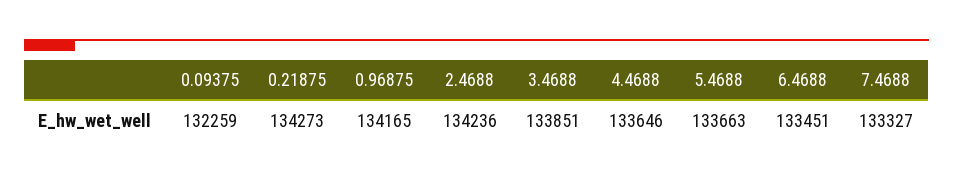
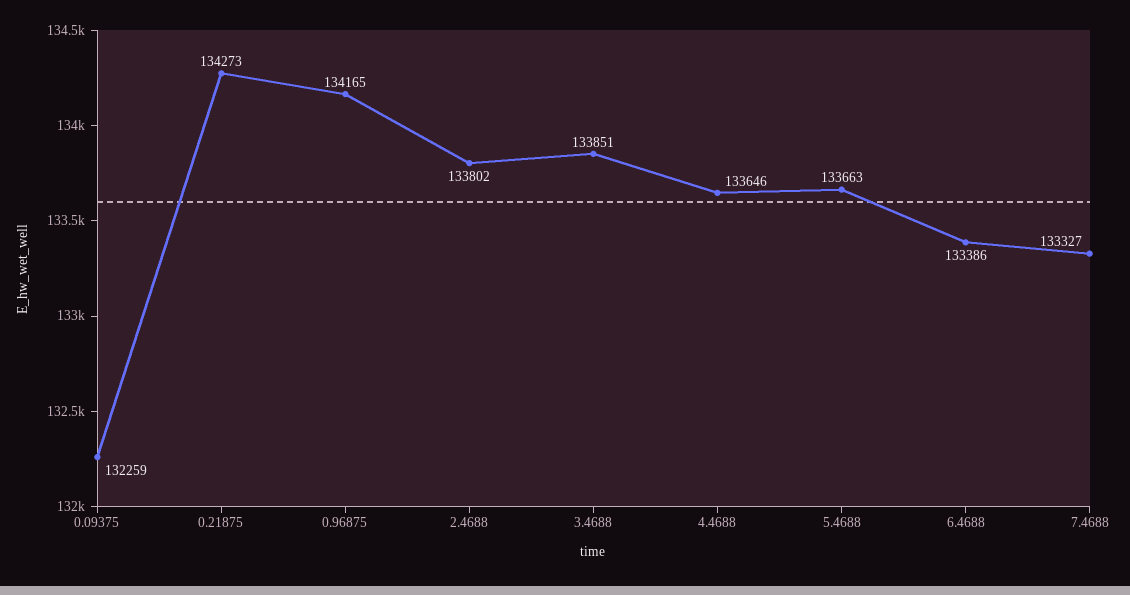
  {
    "0.09375": 132259,
    "0.21875": 134273,
    "0.96875": 134165,
-   "2.4688": 134236,
+   "2.4688": 133802,
    "3.4688": 133851,
    "4.4688": 133646,
    "5.4688": 133663,
-   "6.4688": 133451,
+   "6.4688": 133386,
    "7.4688": 133327
  }

